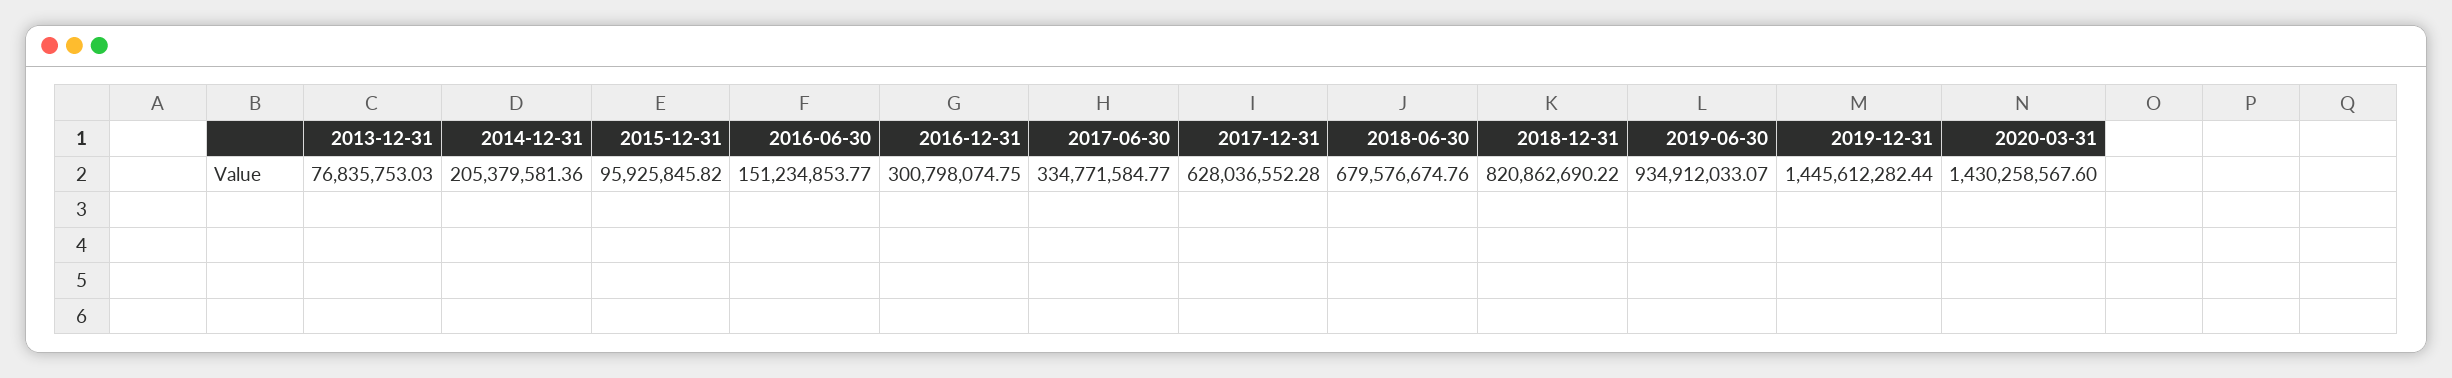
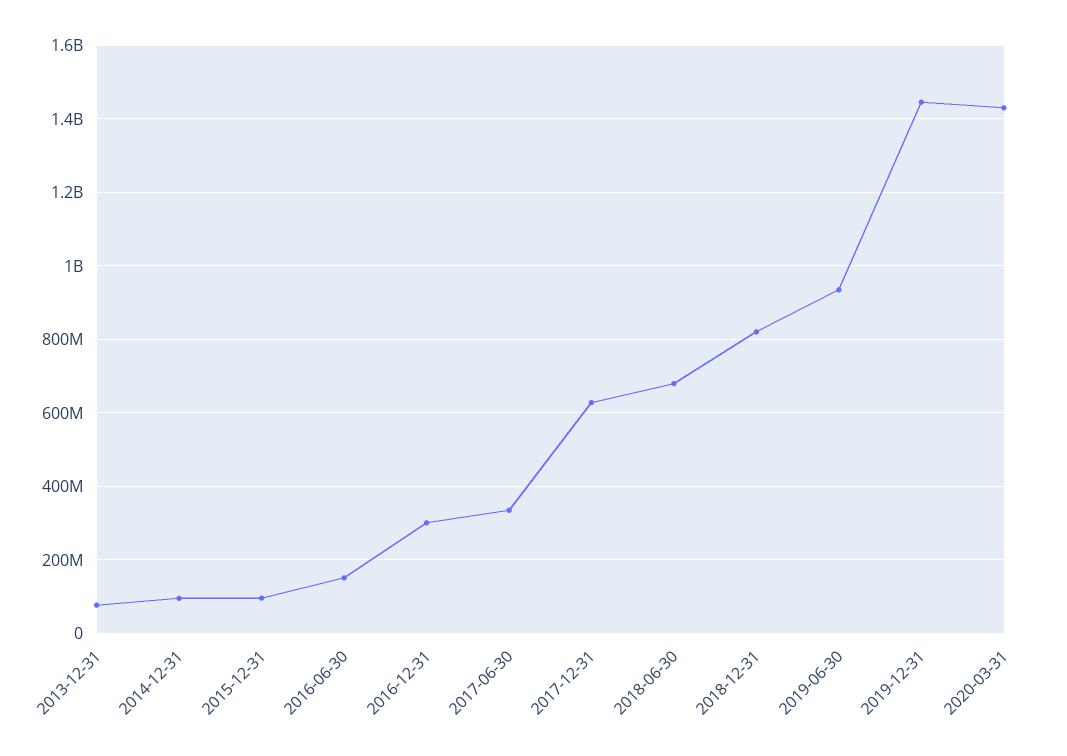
  {
    "2013-12-31": 76835753.03,
-   "2014-12-31": 205379581.36,
+   "2014-12-31": 100000000,
    "2015-12-31": 95925845.82,
    "2016-06-30": 151234853.77,
    "2016-12-31": 300798074.75,
    "2017-06-30": 334771584.77,
    "2017-12-31": 628036552.28,
    "2018-06-30": 679576674.76,
    "2018-12-31": 820862690.22,
    "2019-06-30": 934912033.07,
    "2019-12-31": 1445612282.44,
    "2020-03-31": 1430258567.6
  }

